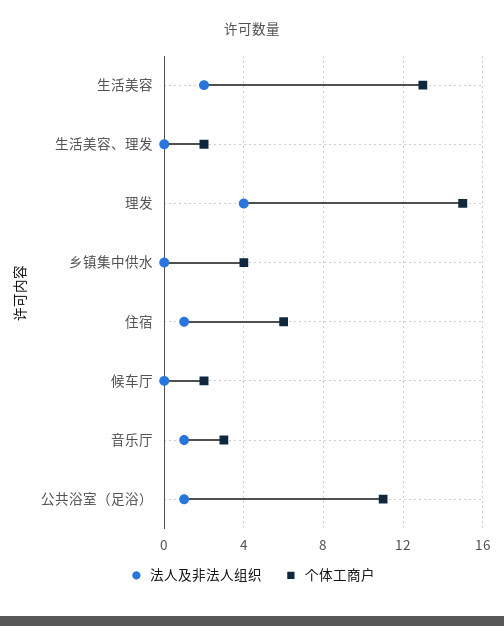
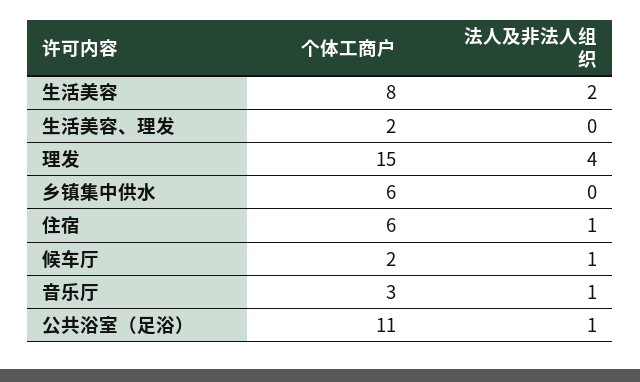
  {
    "法人及非法人组织": {
      "生活美容": 2,
      "生活美容、理发": 0,
      "理发": 4,
      "乡镇集中供水": 0,
      "住宿": 1,
-     "候车厅": 0,
+     "候车厅": 1,
      "音乐厅": 1,
      "公共浴室（足浴）": 1
    },
    "个体工商户": {
-     "生活美容": 13,
+     "生活美容": 8,
      "生活美容、理发": 2,
      "理发": 15,
-     "乡镇集中供水": 4,
+     "乡镇集中供水": 6,
      "住宿": 6,
      "候车厅": 2,
      "音乐厅": 3,
      "公共浴室（足浴）": 11
    }
  }

